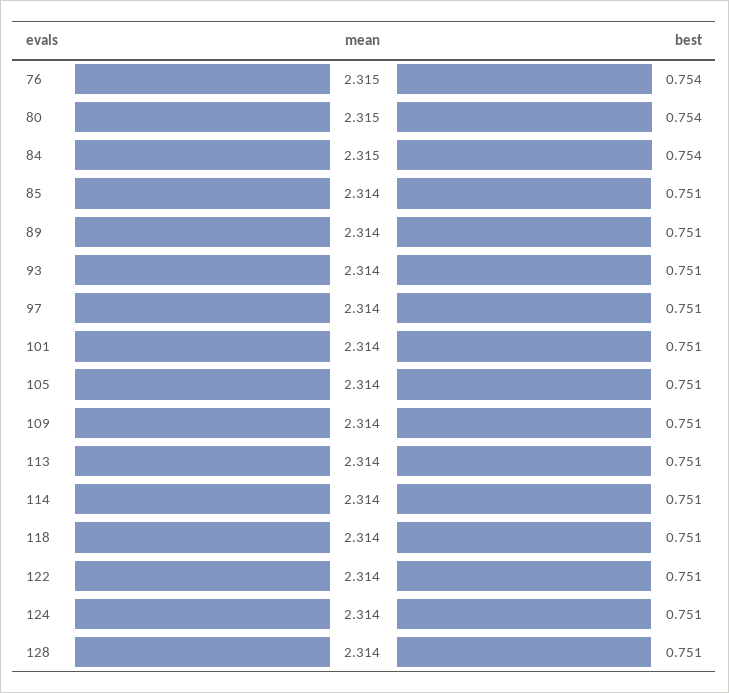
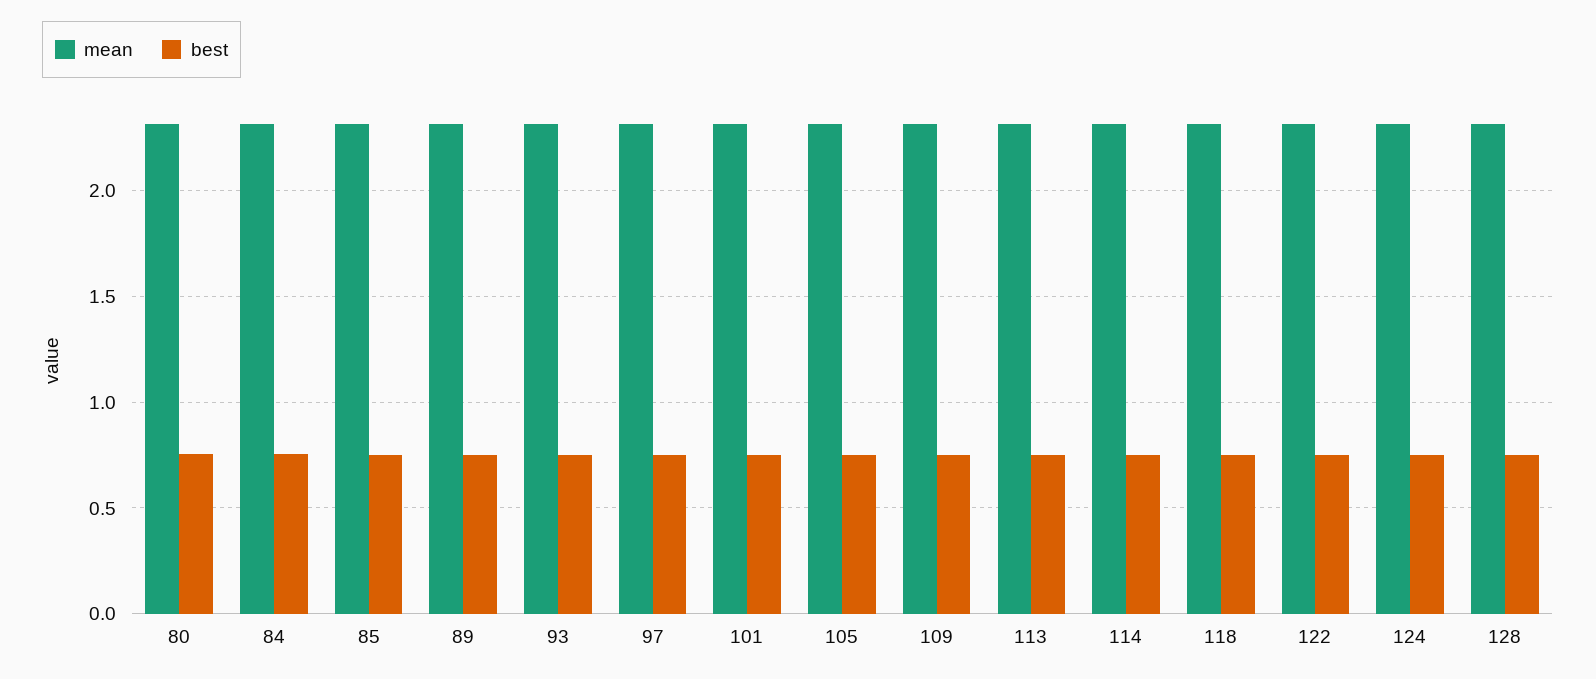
  {
    "mean": {
-     "76": 2.315,
      "80": 2.315,
      "84": 2.315,
      "85": 2.314,
      "89": 2.314,
      "93": 2.314,
      "97": 2.314,
      "101": 2.314,
      "105": 2.314,
      "109": 2.314,
      "113": 2.314,
      "114": 2.314,
      "118": 2.314,
      "122": 2.314,
      "124": 2.314,
      "128": 2.314
    },
    "best": {
-     "76": 0.754,
      "80": 0.754,
      "84": 0.754,
      "85": 0.751,
      "89": 0.751,
      "93": 0.751,
      "97": 0.751,
      "101": 0.751,
      "105": 0.751,
      "109": 0.751,
      "113": 0.751,
      "114": 0.751,
      "118": 0.751,
      "122": 0.751,
      "124": 0.751,
      "128": 0.751
    }
  }

